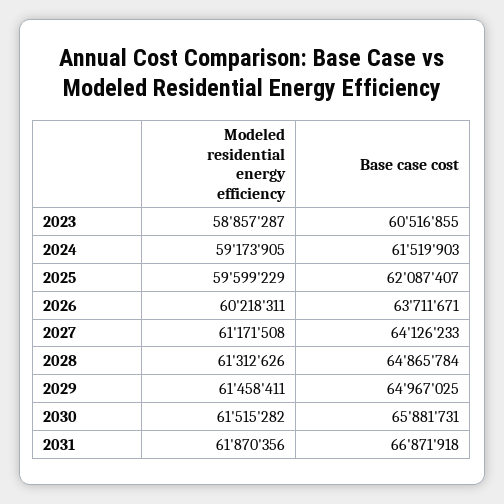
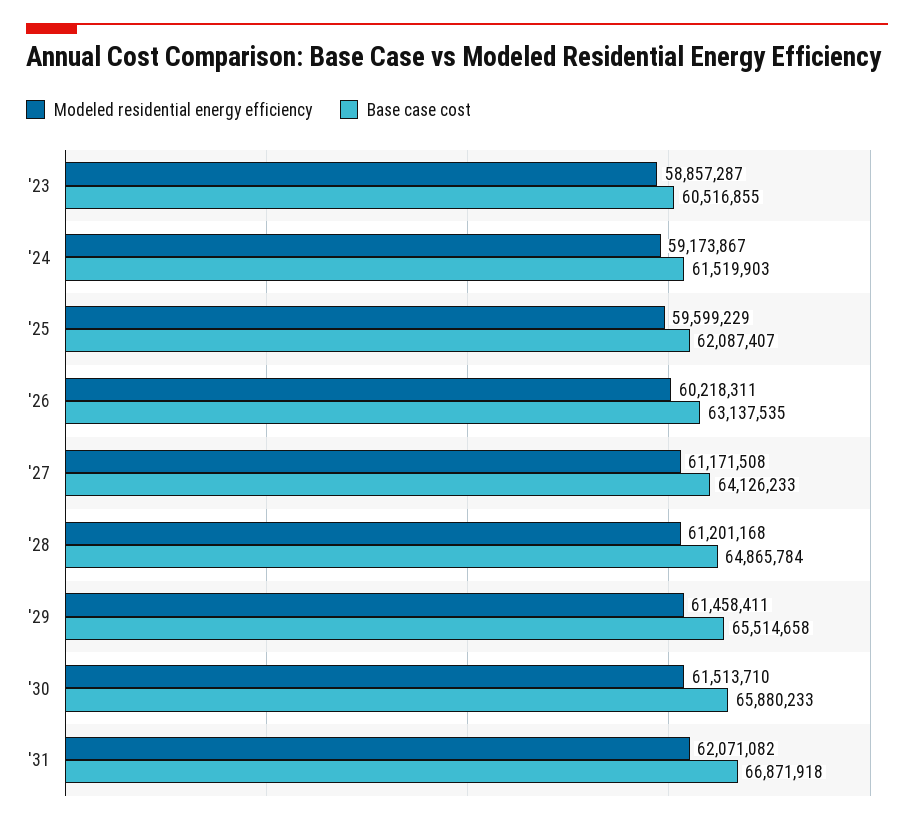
  {
    "Modeled residential energy efficiency": {
      "2023": 58857287,
-     "2024": 59173905,
+     "2024": 59173867,
      "2025": 59599229,
      "2026": 60218311,
      "2027": 61171508,
-     "2028": 61312626,
+     "2028": 61201168,
      "2029": 61458411,
-     "2030": 61515282,
+     "2030": 61513710,
-     "2031": 61870356
+     "2031": 62071082
    },
    "Base case cost": {
      "2023": 60516855,
      "2024": 61519903,
      "2025": 62087407,
-     "2026": 63711671,
+     "2026": 63137535,
      "2027": 64126233,
      "2028": 64865784,
-     "2029": 64967025,
+     "2029": 65514658,
-     "2030": 65881731,
+     "2030": 65880233,
      "2031": 66871918
    }
  }

